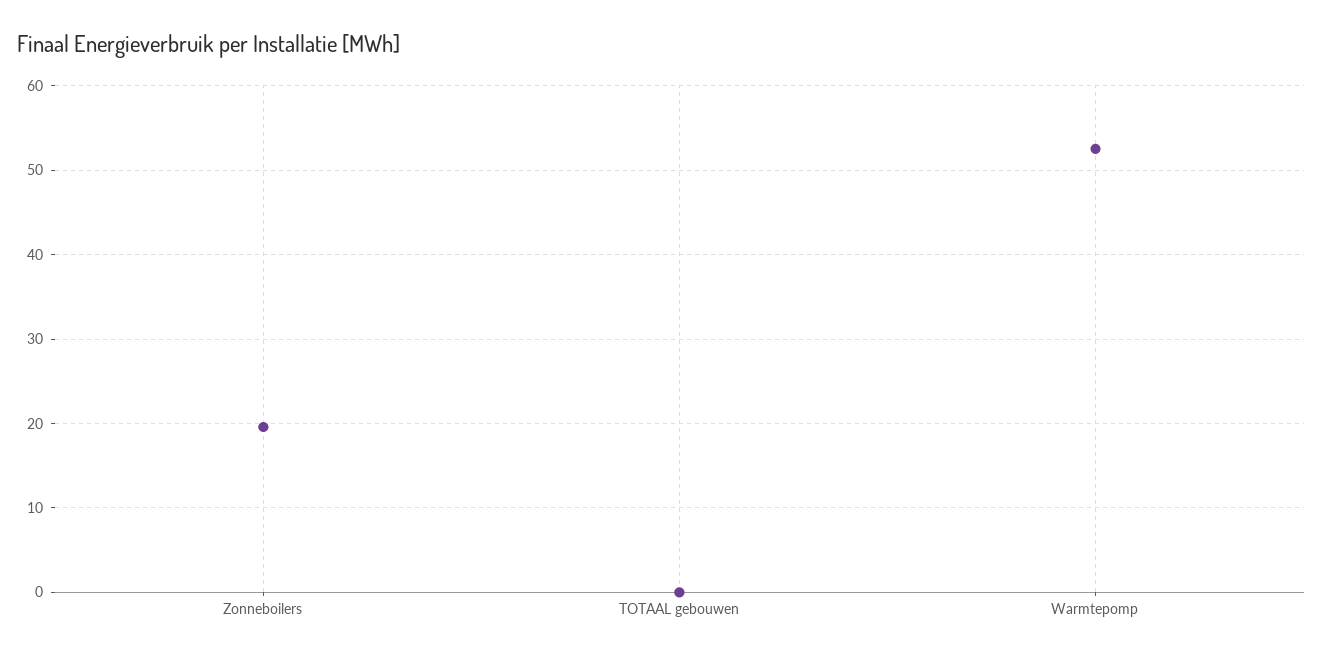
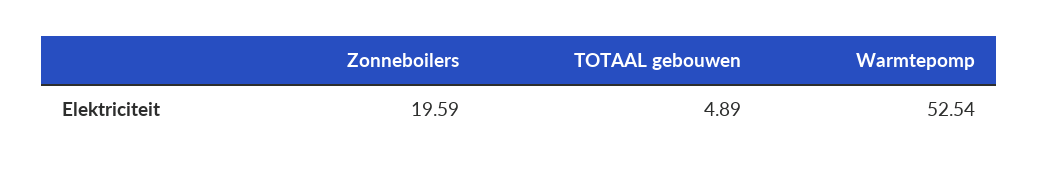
  {
    "Zonneboilers": 19.59,
-   "TOTAAL gebouwen": 0,
+   "TOTAAL gebouwen": 4.89,
    "Warmtepomp": 52.54
  }

